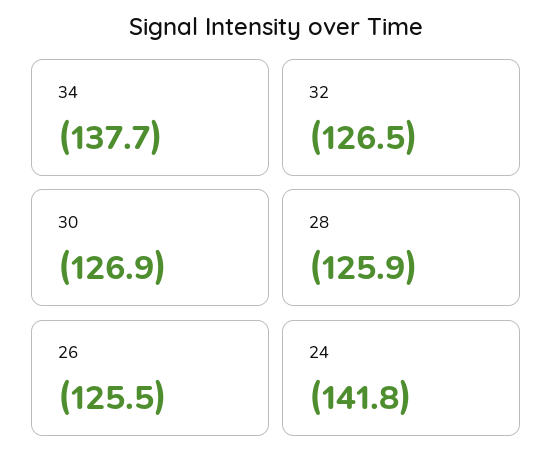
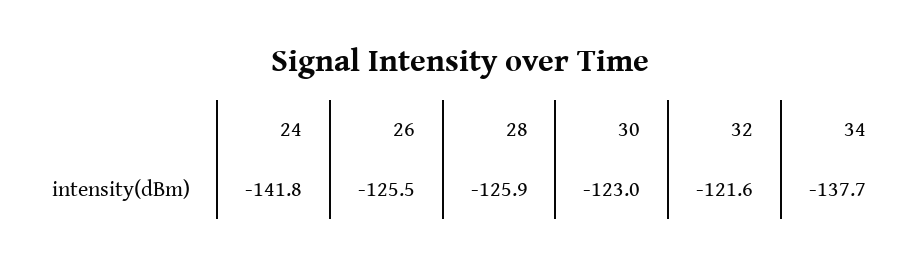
  {
    "34": -137.7,
-   "32": -126.5,
+   "32": -121.6,
-   "30": -126.9,
+   "30": -123,
    "28": -125.9,
    "26": -125.5,
    "24": -141.8
  }

